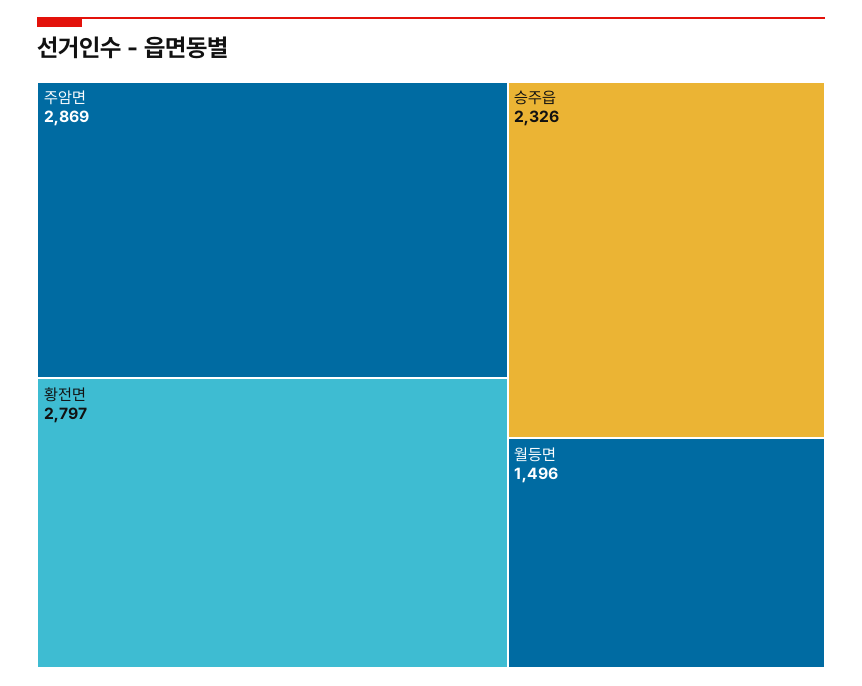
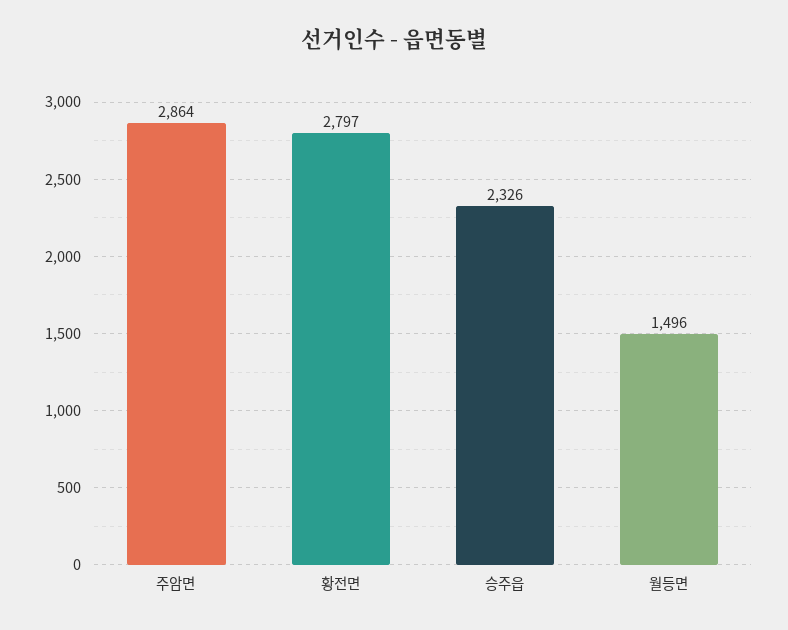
  {
-   "주암면": 2869,
+   "주암면": 2864,
    "황전면": 2797,
    "승주읍": 2326,
    "월등면": 1496
  }

